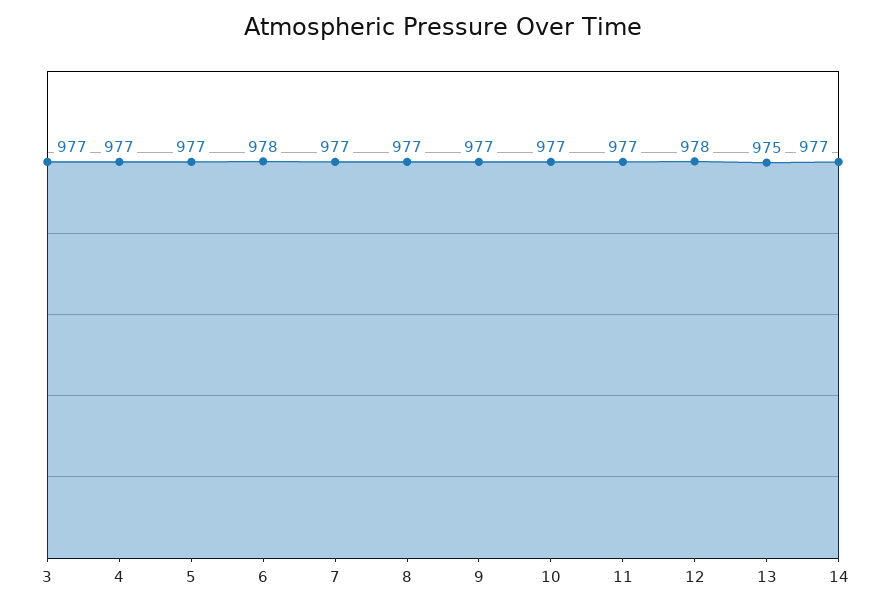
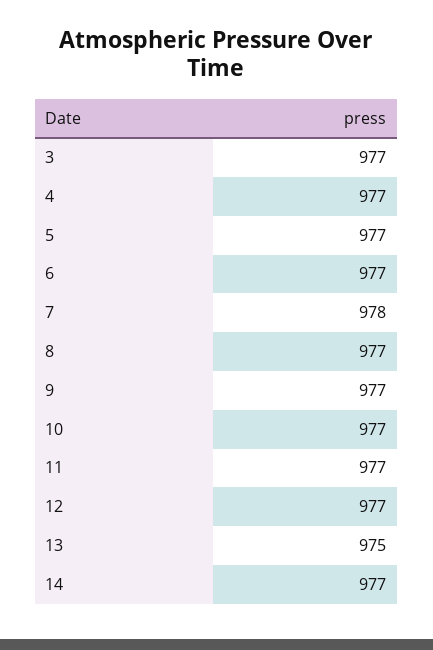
  {
    "3": 977,
    "4": 977,
    "5": 977,
-   "6": 978,
+   "6": 977,
-   "7": 977,
+   "7": 978,
    "8": 977,
    "9": 977,
    "10": 977,
    "11": 977,
-   "12": 978,
+   "12": 977,
    "13": 975,
    "14": 977
  }

